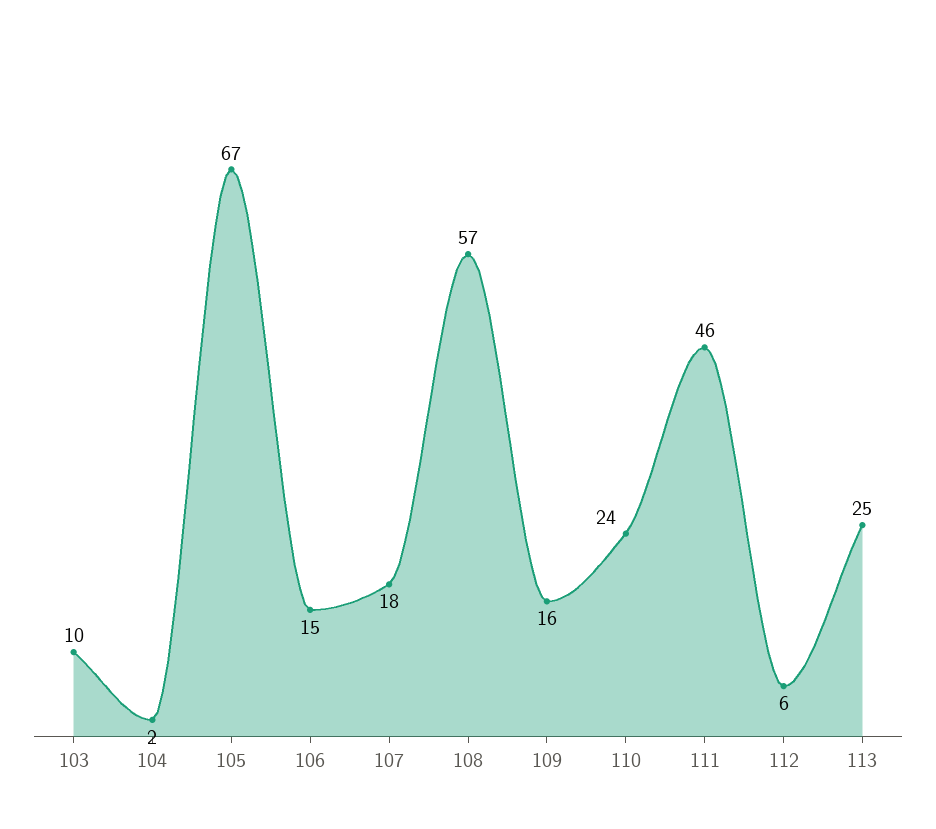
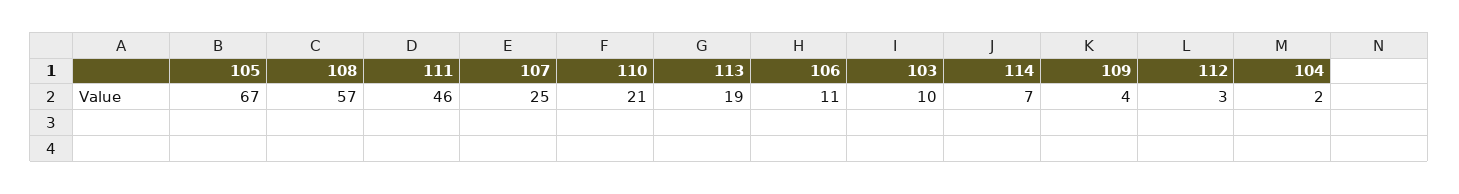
  {
    "103": 10,
    "104": 2,
    "105": 67,
-   "106": 15,
+   "106": 11,
-   "107": 18,
+   "107": 25,
    "108": 57,
-   "109": 16,
+   "109": 4,
-   "110": 24,
+   "110": 21,
    "111": 46,
-   "112": 6,
+   "112": 3,
-   "113": 25
+   "113": 19,
+   "114": 7
  }

